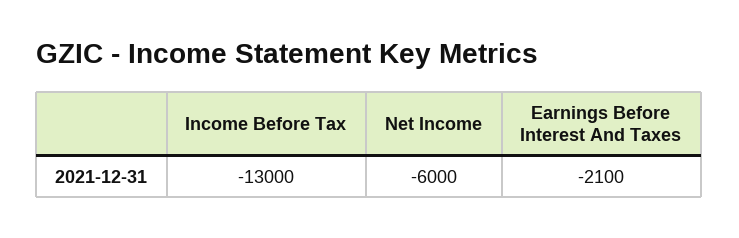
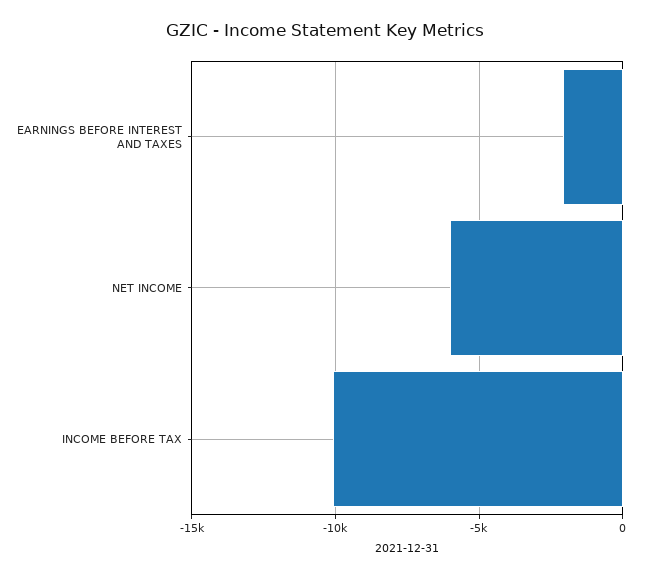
  {
-   "Income Before Tax": -13000,
+   "Income Before Tax": -10000,
    "Net Income": -6000,
    "Earnings Before Interest And Taxes": -2100
  }

